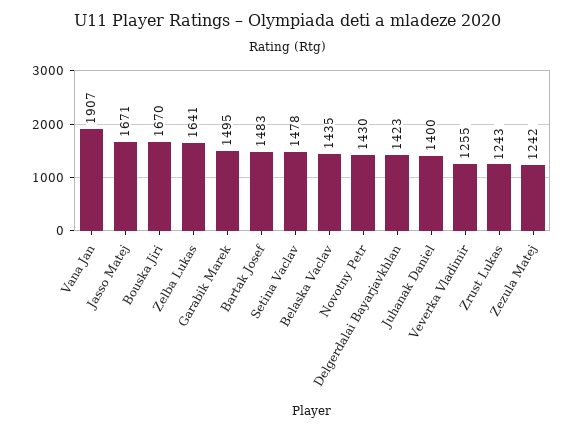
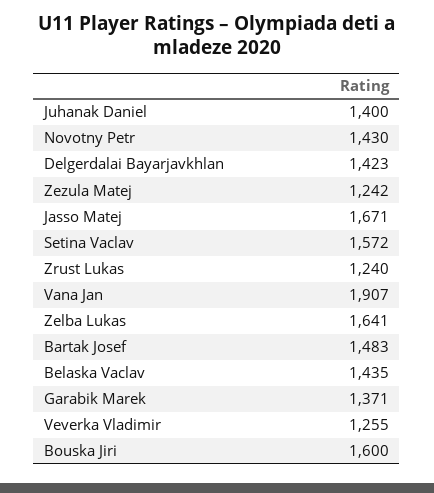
  {
    "Vana Jan": 1907,
    "Jasso Matej": 1671,
-   "Bouska Jiri": 1670,
+   "Bouska Jiri": 1600,
    "Zelba Lukas": 1641,
-   "Garabik Marek": 1495,
+   "Garabik Marek": 1371,
    "Bartak Josef": 1483,
-   "Setina Vaclav": 1478,
+   "Setina Vaclav": 1572,
    "Belaska Vaclav": 1435,
    "Novotny Petr": 1430,
    "Delgerdalai Bayarjavkhlan": 1423,
    "Juhanak Daniel": 1400,
    "Veverka Vladimir": 1255,
-   "Zrust Lukas": 1243,
+   "Zrust Lukas": 1240,
    "Zezula Matej": 1242
  }

